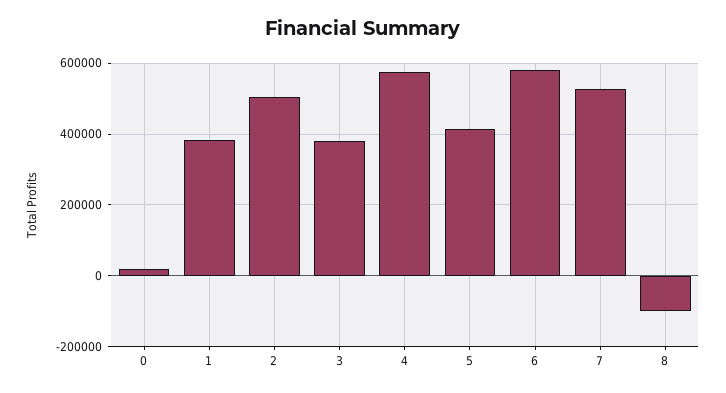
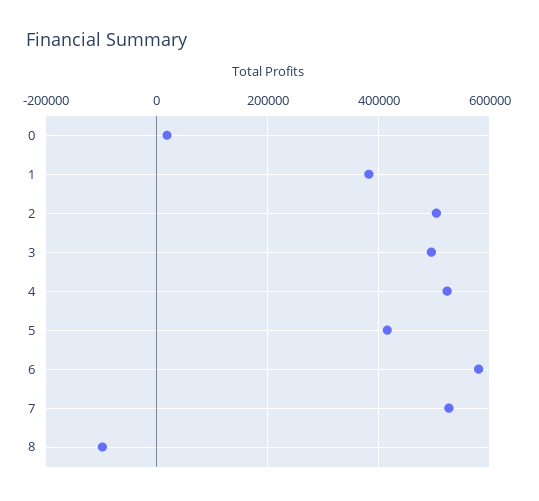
  {
    "0": 20000,
    "1": 380000,
    "2": 500000,
-   "3": 380000,
+   "3": 500000,
-   "4": 580000,
+   "4": 520000,
    "5": 420000,
    "6": 580000,
    "7": 520000,
    "8": -100000
  }

